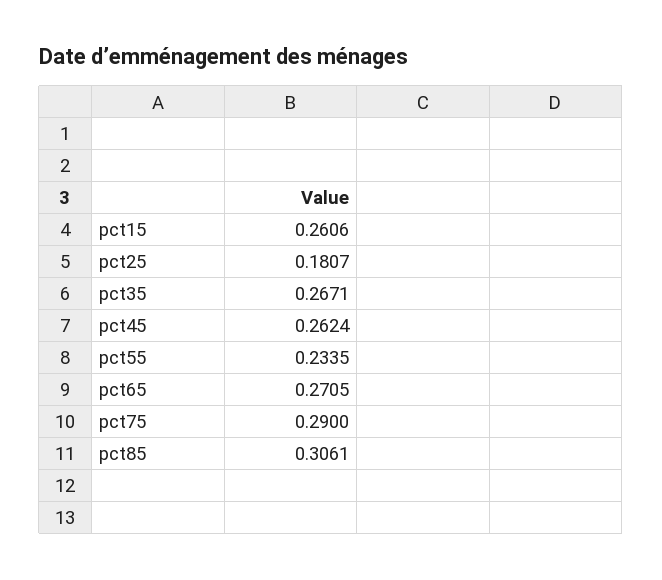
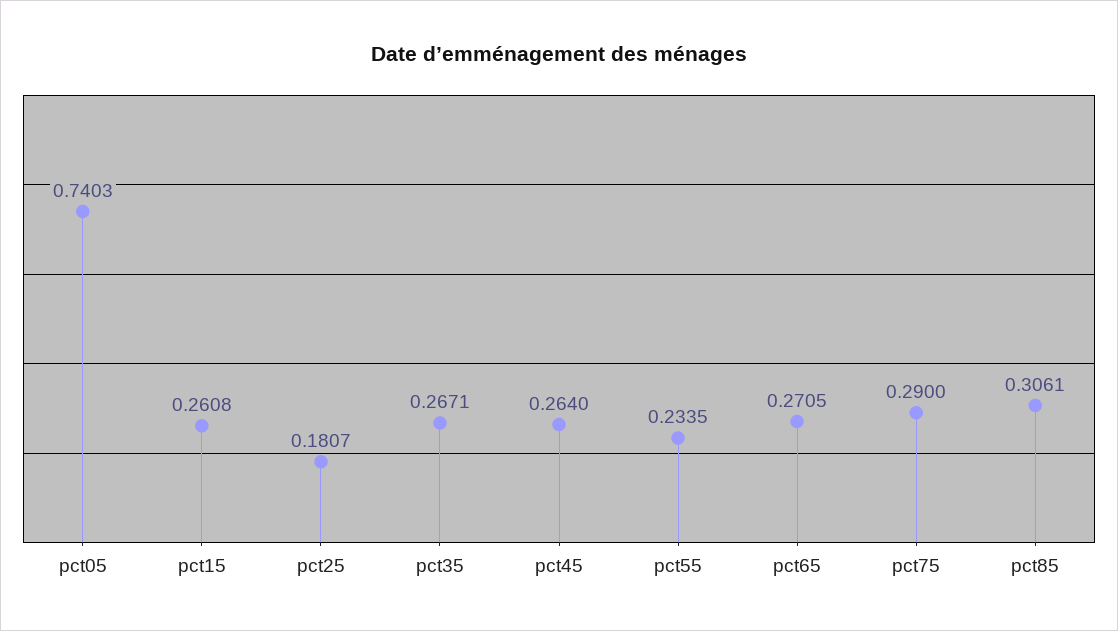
  {
-   "pct15": 0.2606,
+   "pct15": 0.2608,
    "pct25": 0.1807,
    "pct35": 0.2671,
-   "pct45": 0.2624,
+   "pct45": 0.264,
    "pct55": 0.2335,
    "pct65": 0.2705,
    "pct75": 0.29,
-   "pct85": 0.3061
+   "pct85": 0.3061,
+   "pct05": 0.7403
  }

